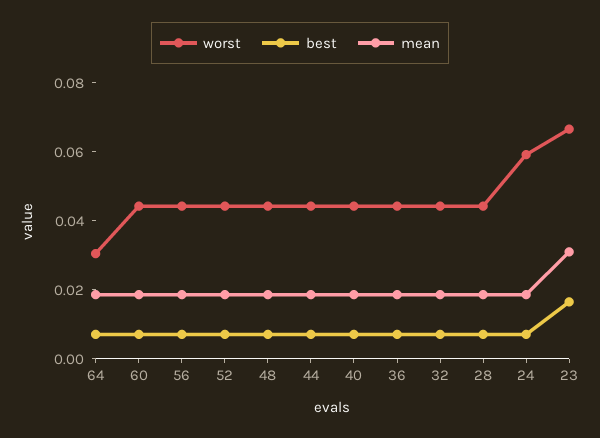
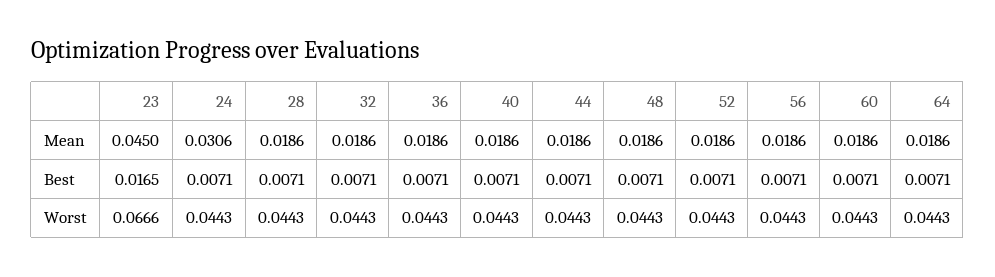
  {
    "worst": {
-     "64": 0.03,
+     "64": 0.0443,
      "60": 0.0443,
      "56": 0.0443,
      "52": 0.0443,
      "48": 0.0443,
      "44": 0.0443,
      "40": 0.0443,
      "36": 0.0443,
      "32": 0.0443,
      "28": 0.0443,
-     "24": 0.06,
+     "24": 0.0443,
      "23": 0.0666
    },
    "best": {
      "64": 0.0071,
      "60": 0.0071,
      "56": 0.0071,
      "52": 0.0071,
      "48": 0.0071,
      "44": 0.0071,
      "40": 0.0071,
      "36": 0.0071,
      "32": 0.0071,
      "28": 0.0071,
      "24": 0.0071,
      "23": 0.0165
    },
    "mean": {
      "64": 0.0186,
      "60": 0.0186,
      "56": 0.0186,
      "52": 0.0186,
      "48": 0.0186,
      "44": 0.0186,
      "40": 0.0186,
      "36": 0.0186,
      "32": 0.0186,
      "28": 0.0186,
-     "24": 0.02,
+     "24": 0.0306,
-     "23": 0.03
+     "23": 0.045
    }
  }

